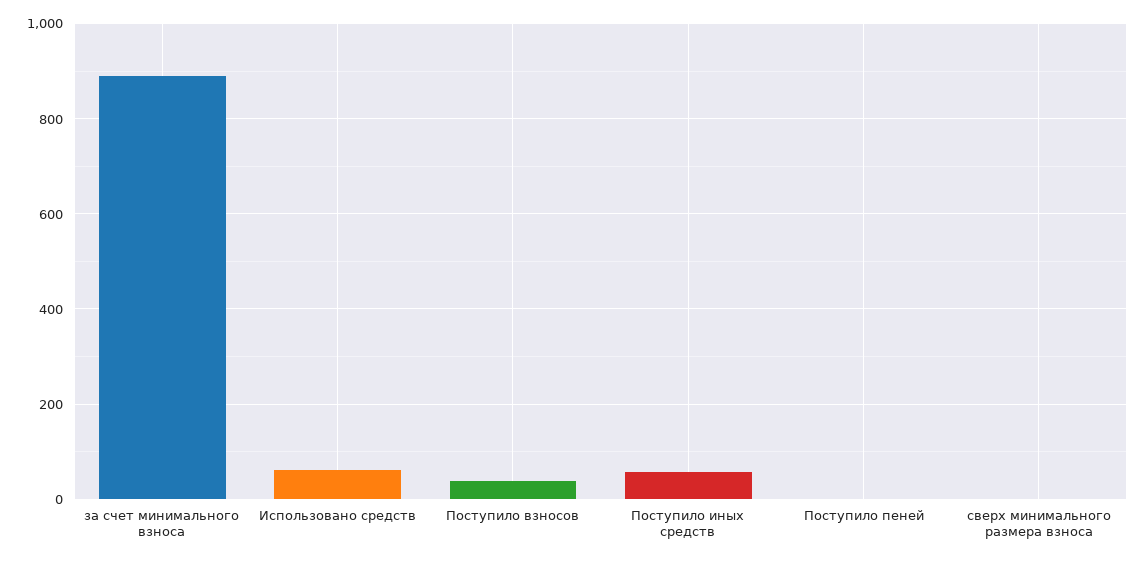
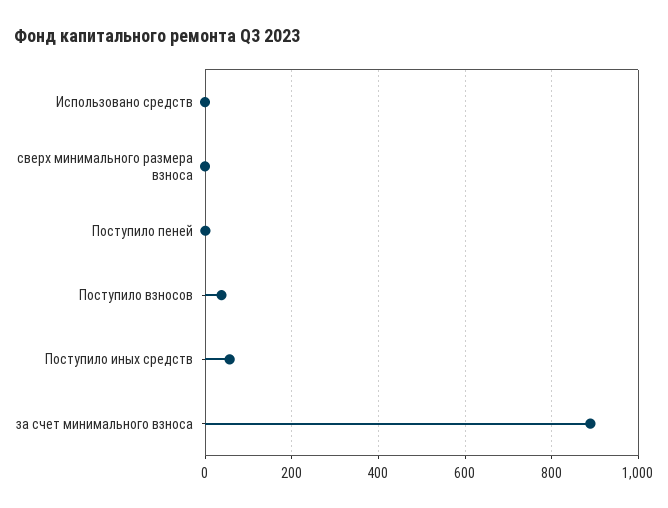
  {
    "за счет минимального взноса": 880,
-   "Использовано средств": 60,
+   "Использовано средств": 0,
    "Поступило взносов": 40,
    "Поступило иных средств": 60,
    "Поступило пеней": 0,
    "сверх минимального размера взноса": 0
  }

